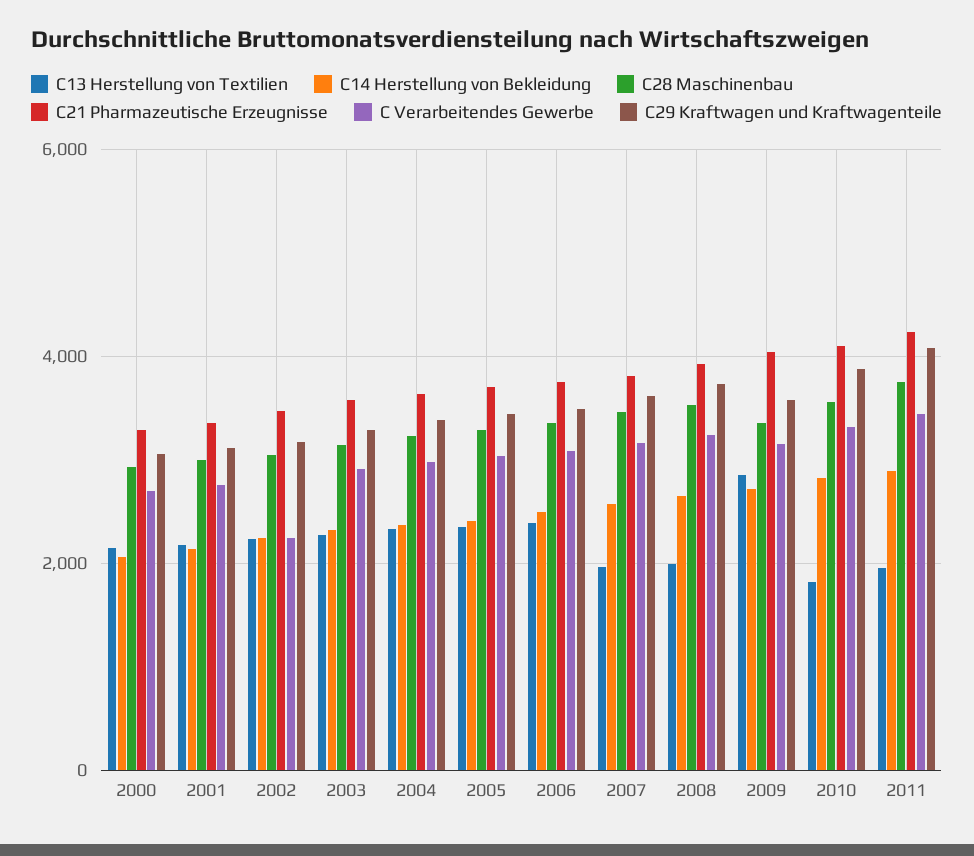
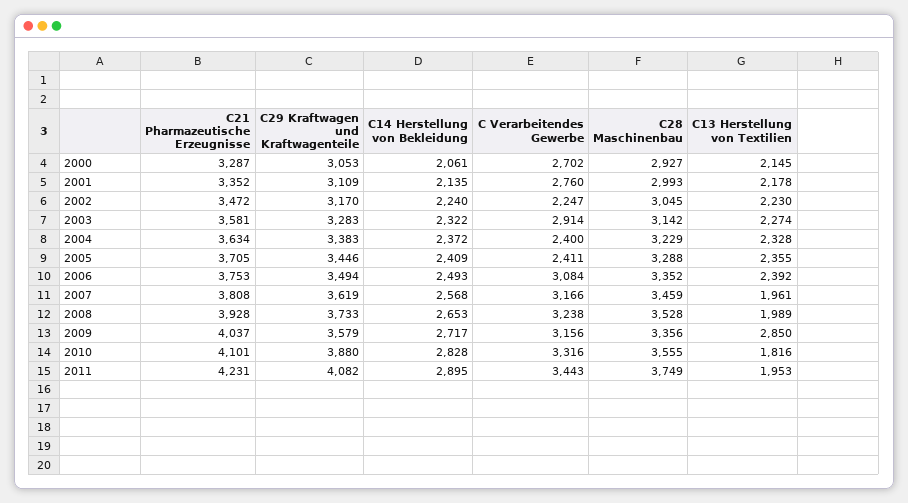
  {
    "C13 Herstellung von Textilien": {
      "2000": 2145,
      "2001": 2178,
      "2002": 2230,
      "2003": 2274,
      "2004": 2328,
      "2005": 2355,
      "2006": 2392,
      "2007": 1961,
      "2008": 1989,
      "2009": 2850,
      "2010": 1816,
      "2011": 1953
    },
    "C14 Herstellung von Bekleidung": {
      "2000": 2061,
      "2001": 2135,
      "2002": 2240,
      "2003": 2322,
      "2004": 2372,
      "2005": 2409,
      "2006": 2493,
      "2007": 2568,
      "2008": 2653,
      "2009": 2717,
      "2010": 2828,
      "2011": 2895
    },
    "C28 Maschinenbau": {
      "2000": 2927,
      "2001": 2993,
      "2002": 3045,
      "2003": 3142,
      "2004": 3229,
      "2005": 3288,
      "2006": 3352,
      "2007": 3459,
      "2008": 3528,
      "2009": 3356,
      "2010": 3555,
      "2011": 3749
    },
    "C21 Pharmazeutische Erzeugnisse": {
      "2000": 3287,
      "2001": 3352,
      "2002": 3472,
      "2003": 3581,
      "2004": 3634,
      "2005": 3705,
      "2006": 3753,
      "2007": 3808,
      "2008": 3928,
      "2009": 4037,
      "2010": 4101,
      "2011": 4231
    },
    "C Verarbeitendes Gewerbe": {
      "2000": 2702,
      "2001": 2760,
      "2002": 2247,
      "2003": 2914,
-     "2004": 3000,
+     "2004": 2400,
-     "2005": 3000,
+     "2005": 2411,
      "2006": 3084,
      "2007": 3166,
      "2008": 3238,
      "2009": 3156,
      "2010": 3316,
      "2011": 3443
    },
    "C29 Kraftwagen und Kraftwagenteile": {
      "2000": 3053,
      "2001": 3109,
      "2002": 3170,
      "2003": 3283,
      "2004": 3383,
      "2005": 3446,
      "2006": 3494,
      "2007": 3619,
      "2008": 3733,
      "2009": 3579,
      "2010": 3880,
      "2011": 4082
    }
  }

